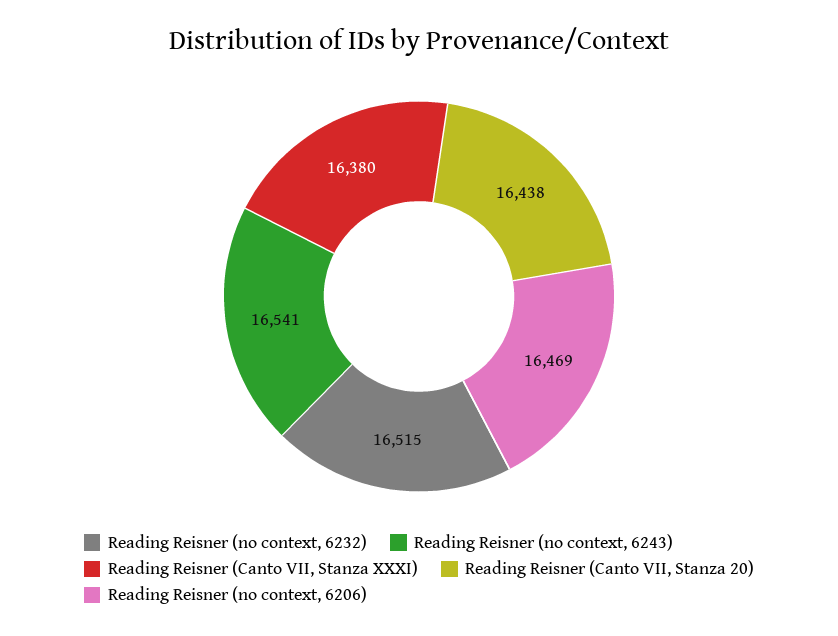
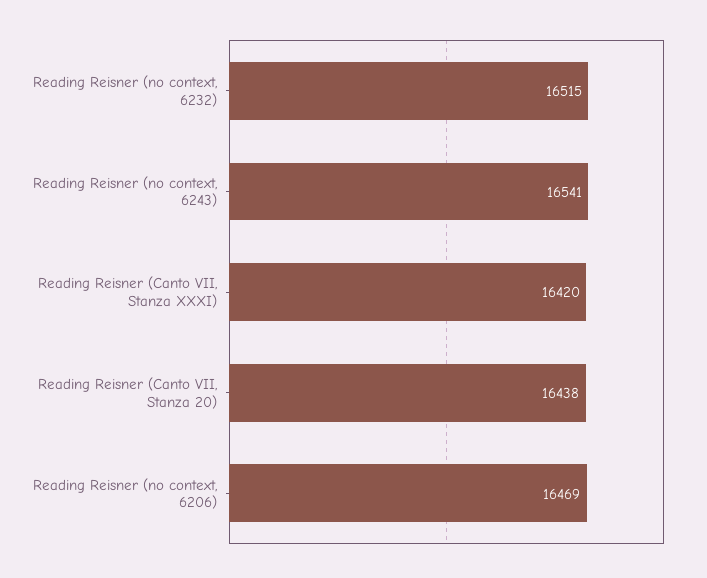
  {
    "Reading Reisner (no context, 6232)": 16515,
    "Reading Reisner (no context, 6243)": 16541,
-   "Reading Reisner (Canto VII, Stanza XXXI)": 16380,
+   "Reading Reisner (Canto VII, Stanza XXXI)": 16420,
    "Reading Reisner (Canto VII, Stanza 20)": 16438,
    "Reading Reisner (no context, 6206)": 16469
  }

